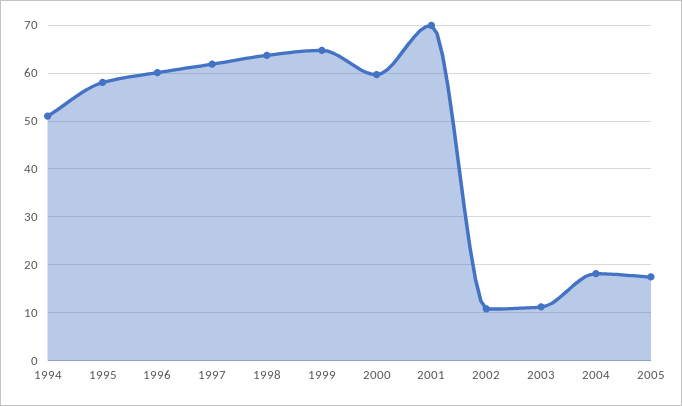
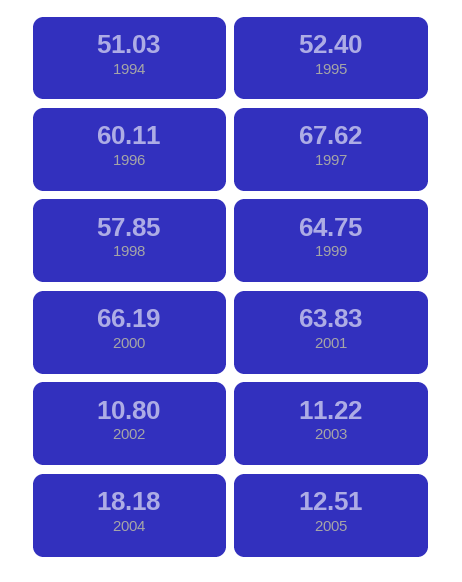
  {
    "1994": 51.03,
-   "1995": 58,
+   "1995": 52.4,
    "1996": 60.11,
-   "1997": 62,
+   "1997": 67.62,
-   "1998": 64,
+   "1998": 57.85,
    "1999": 64.75,
-   "2000": 60,
+   "2000": 66.19,
-   "2001": 70,
+   "2001": 63.83,
    "2002": 10.8,
    "2003": 11.22,
    "2004": 18.18,
-   "2005": 18
+   "2005": 12.51
  }

